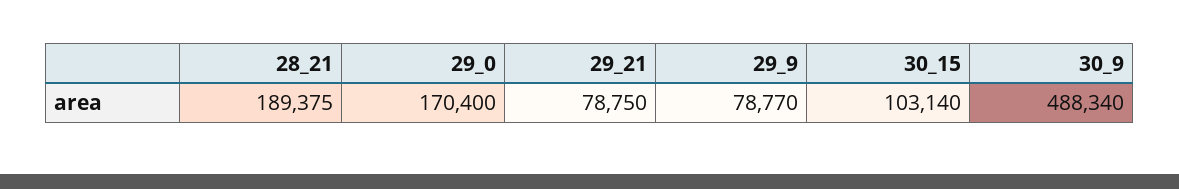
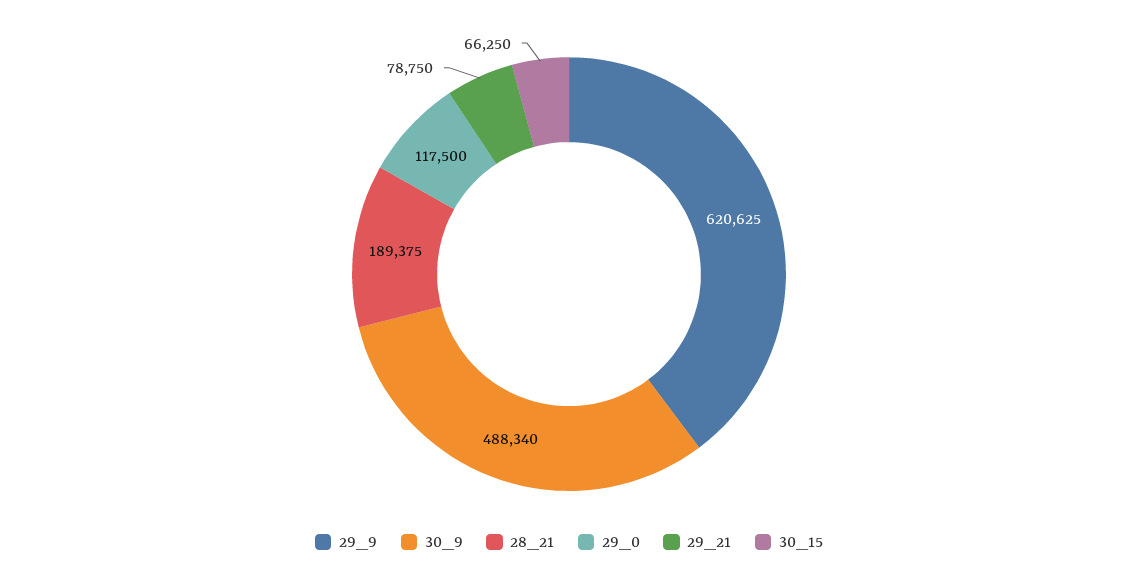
  {
    "28_21": 189375,
-   "29_0": 170400,
+   "29_0": 117500,
    "29_21": 78750,
-   "29_9": 78770,
+   "29_9": 620625,
-   "30_15": 103140,
+   "30_15": 66250,
    "30_9": 488340
  }

